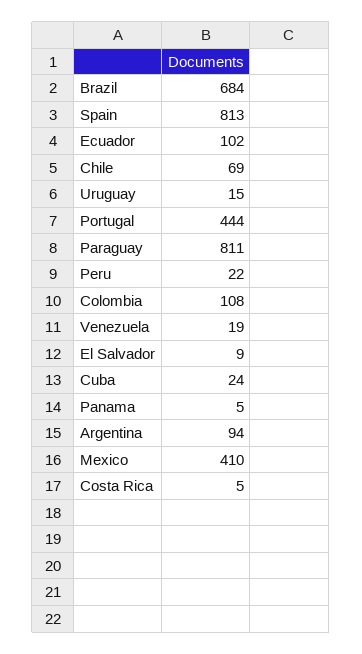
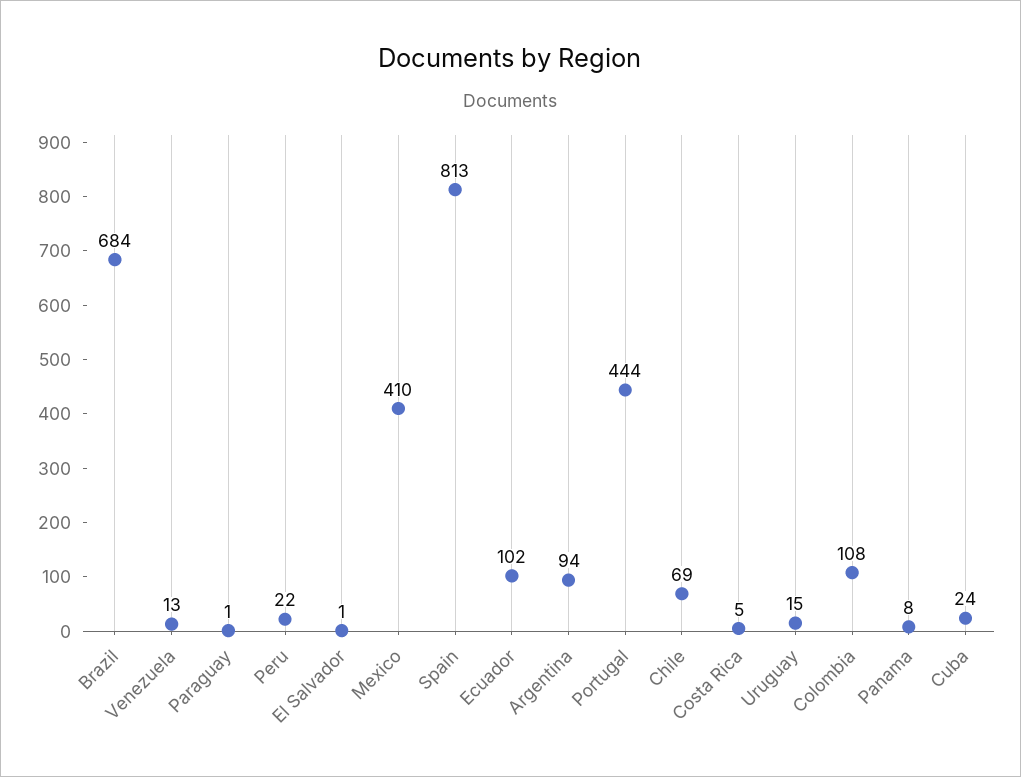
  {
    "Brazil": 684,
    "Spain": 813,
    "Ecuador": 102,
    "Chile": 69,
    "Uruguay": 15,
    "Portugal": 444,
-   "Paraguay": 811,
+   "Paraguay": 1,
    "Peru": 22,
    "Colombia": 108,
-   "Venezuela": 19,
+   "Venezuela": 13,
-   "El Salvador": 9,
+   "El Salvador": 1,
    "Cuba": 24,
-   "Panama": 5,
+   "Panama": 8,
    "Argentina": 94,
    "Mexico": 410,
    "Costa Rica": 5
  }

